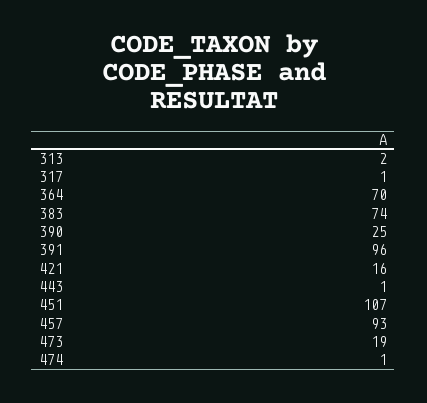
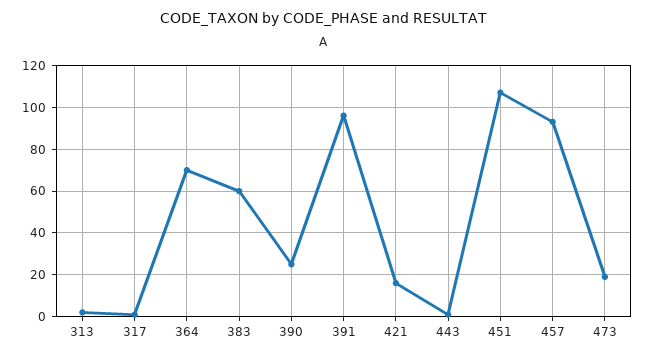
  {
    "313": 2,
    "317": 1,
    "364": 70,
-   "383": 74,
+   "383": 60,
    "390": 25,
    "391": 96,
    "421": 16,
    "443": 1,
    "451": 107,
    "457": 93,
-   "473": 19,
+   "473": 19
-   "474": 1
  }

